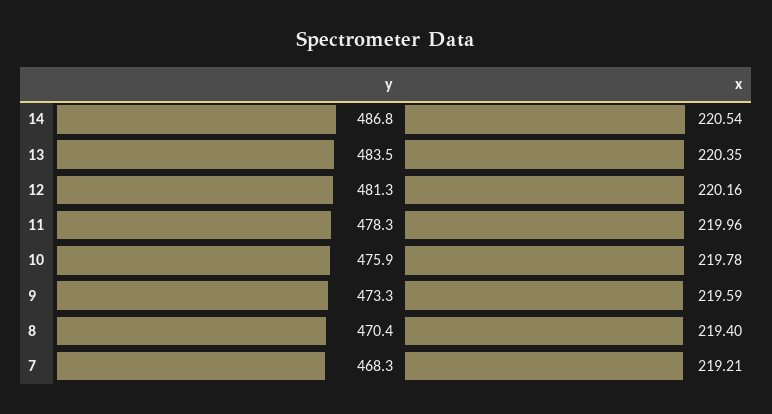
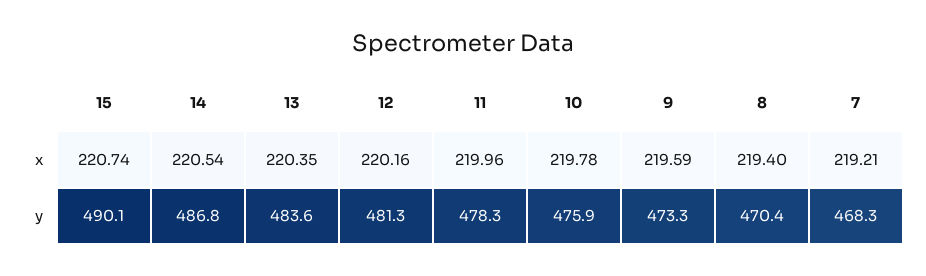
  {
    "y": {
      "14": 486.8,
-     "13": 483.5,
+     "13": 483.6,
      "12": 481.3,
      "11": 478.3,
      "10": 475.9,
      "9": 473.3,
      "8": 470.4,
-     "7": 468.3
+     "7": 468.3,
+     "15": 490.1
    },
    "x": {
      "14": 220.54,
      "13": 220.35,
      "12": 220.16,
      "11": 219.96,
      "10": 219.78,
      "9": 219.59,
      "8": 219.4,
-     "7": 219.21
+     "7": 219.21,
+     "15": 220.74
    }
  }

